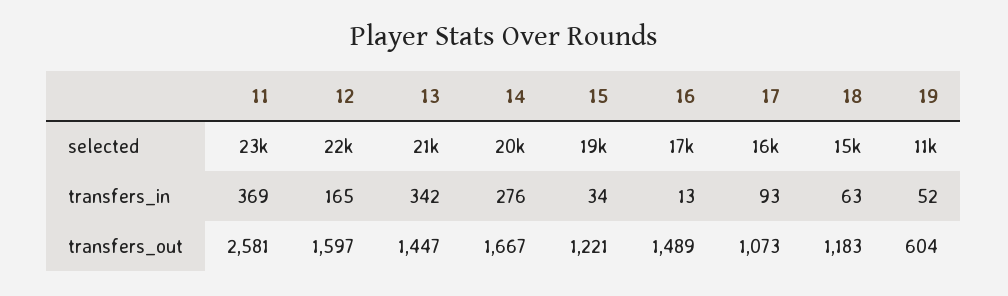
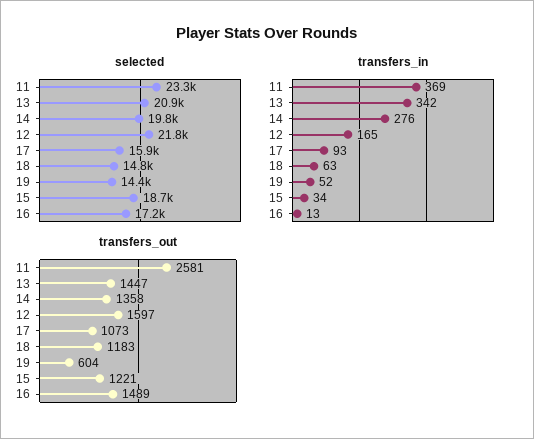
  {
    "selected": {
      "11": 23300,
      "12": 21800,
      "13": 20900,
      "14": 19800,
      "15": 18700,
      "16": 17200,
      "17": 15900,
      "18": 14800,
-     "19": 11000
+     "19": 14400
    },
    "transfers_in": {
      "11": 369,
      "12": 165,
      "13": 342,
      "14": 276,
      "15": 34,
      "16": 13,
      "17": 93,
      "18": 63,
      "19": 52
    },
    "transfers_out": {
      "11": 2581,
      "12": 1597,
      "13": 1447,
-     "14": 1667,
+     "14": 1358,
      "15": 1221,
      "16": 1489,
      "17": 1073,
      "18": 1183,
      "19": 604
    }
  }

